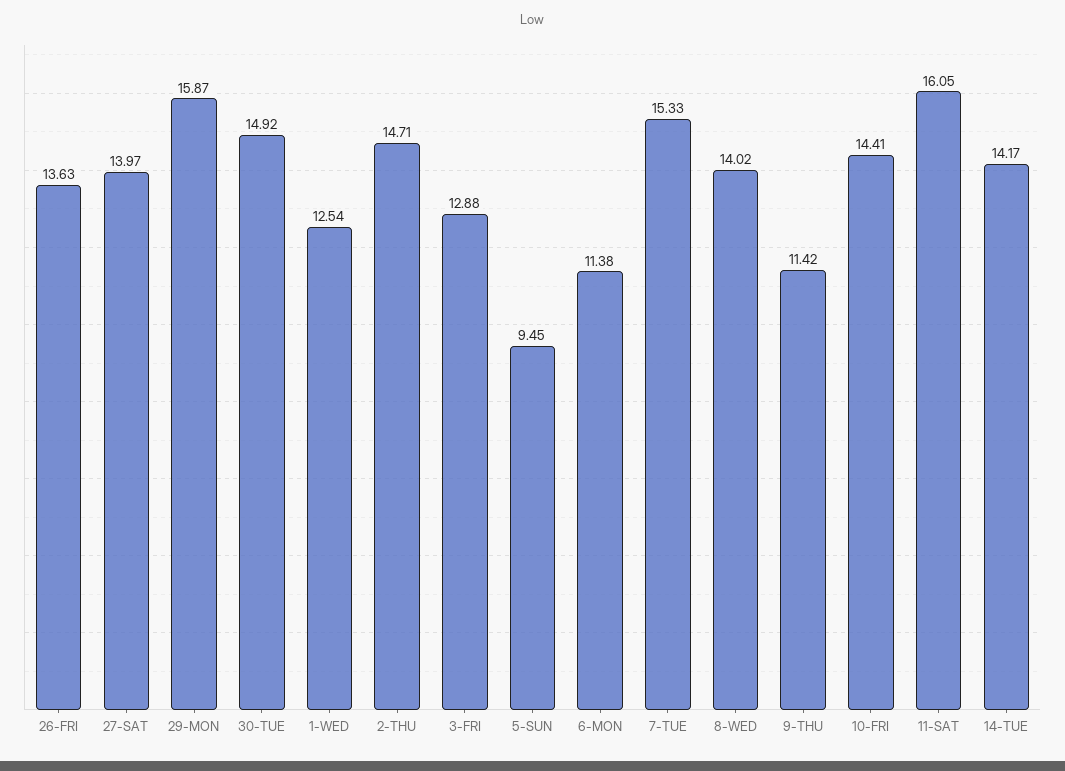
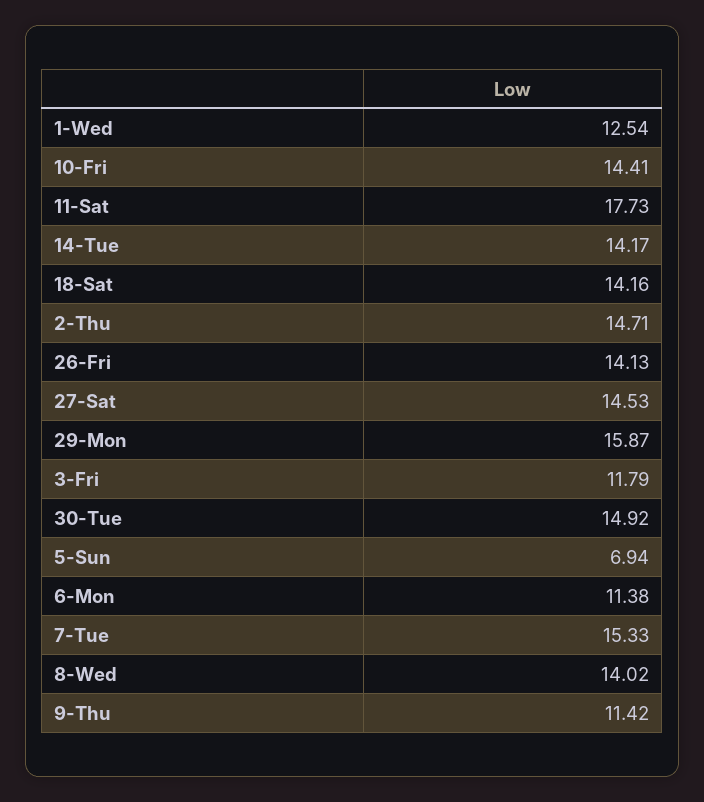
  {
-   "26-FRI": 13.63,
+   "26-FRI": 14.13,
-   "27-SAT": 13.97,
+   "27-SAT": 14.53,
    "29-MON": 15.87,
    "30-TUE": 14.92,
    "1-WED": 12.54,
    "2-THU": 14.71,
-   "3-FRI": 12.88,
+   "3-FRI": 11.79,
-   "5-SUN": 9.45,
+   "5-SUN": 6.94,
    "6-MON": 11.38,
    "7-TUE": 15.33,
    "8-WED": 14.02,
    "9-THU": 11.42,
    "10-FRI": 14.41,
-   "11-SAT": 16.05,
+   "11-SAT": 17.73,
-   "14-TUE": 14.17
+   "14-TUE": 14.17,
+   "18-Sat": 14.16
  }

